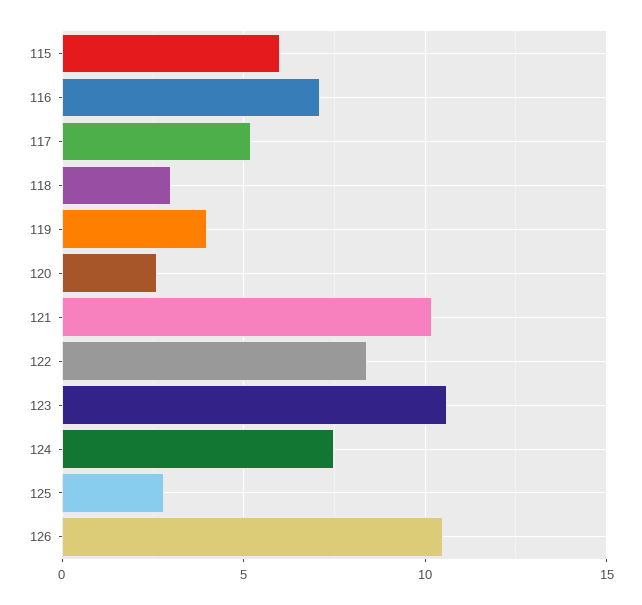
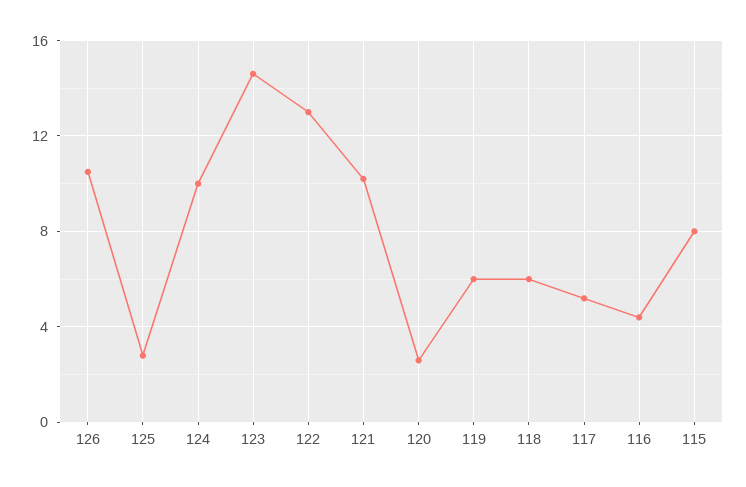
  {
-   "115": 6,
+   "115": 8,
-   "116": 7,
+   "116": 4.5,
    "117": 5,
-   "118": 3,
+   "118": 6,
-   "119": 4,
+   "119": 6,
    "120": 2.5,
    "121": 10,
-   "122": 8.5,
+   "122": 13,
-   "123": 10.5,
+   "123": 14.5,
-   "124": 7.5,
+   "124": 10,
    "125": 3,
    "126": 10.5
  }

